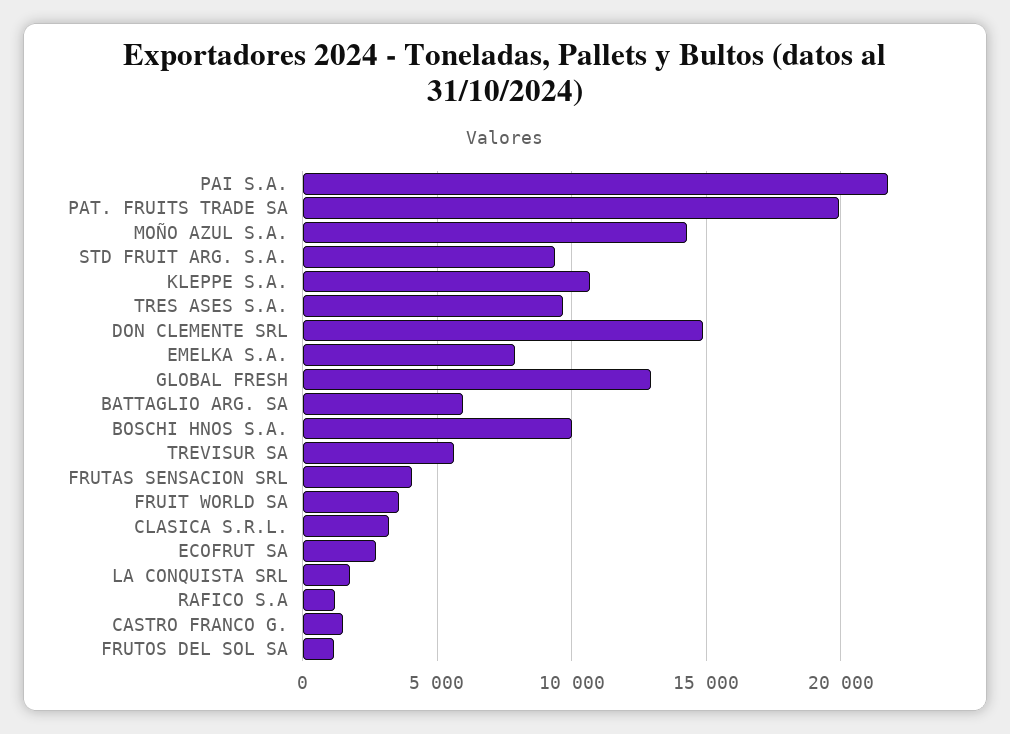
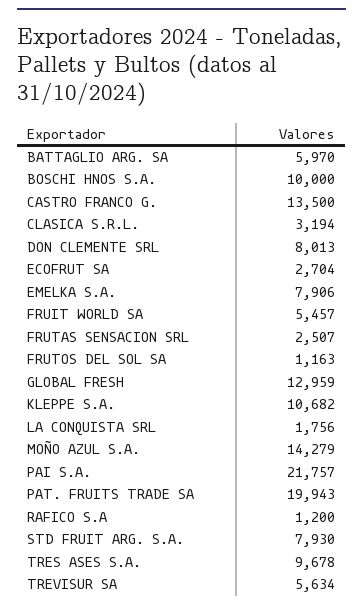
  {
    "PAI S.A.": 21757,
    "PAT. FRUITS TRADE SA": 19943,
    "MOÑO AZUL S.A.": 14279,
-   "STD FRUIT ARG. S.A.": 9500,
+   "STD FRUIT ARG. S.A.": 7930,
    "KLEPPE S.A.": 10682,
    "TRES ASES S.A.": 9678,
-   "DON CLEMENTE SRL": 15000,
+   "DON CLEMENTE SRL": 8013,
    "EMELKA S.A.": 7906,
    "GLOBAL FRESH": 12959,
    "BATTAGLIO ARG. SA": 5970,
    "BOSCHI HNOS S.A.": 10000,
    "TREVISUR SA": 5634,
-   "FRUTAS SENSACION SRL": 4000,
+   "FRUTAS SENSACION SRL": 2507,
-   "FRUIT WORLD SA": 3500,
+   "FRUIT WORLD SA": 5457,
    "CLASICA S.R.L.": 3194,
    "ECOFRUT SA": 2704,
    "LA CONQUISTA SRL": 1756,
    "RAFICO S.A": 1200,
-   "CASTRO FRANCO G.": 1500,
+   "CASTRO FRANCO G.": 13500,
    "FRUTOS DEL SOL SA": 1163
  }

